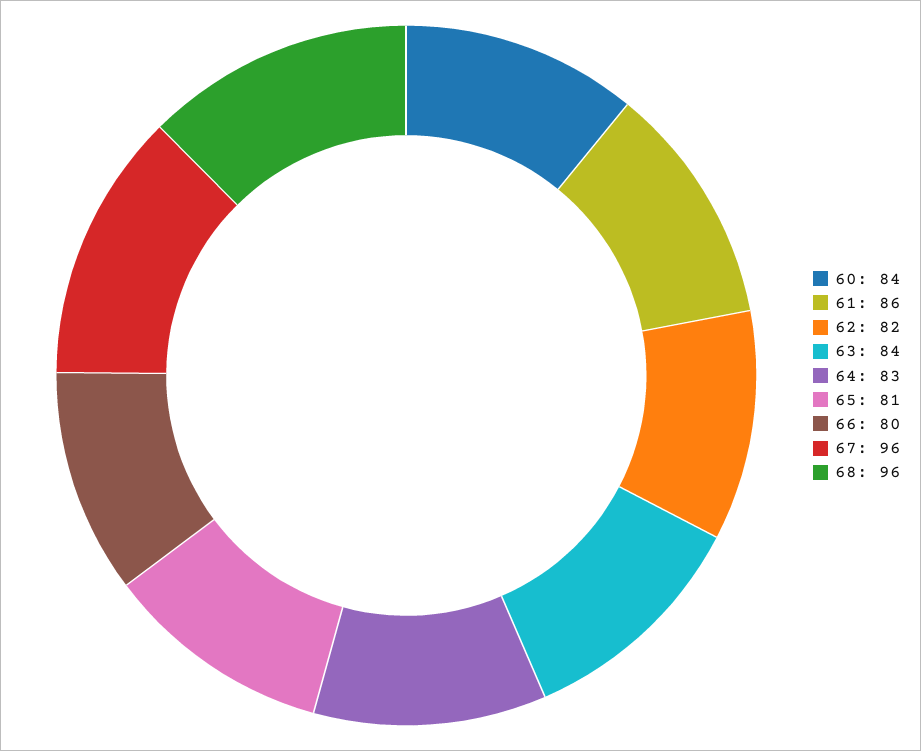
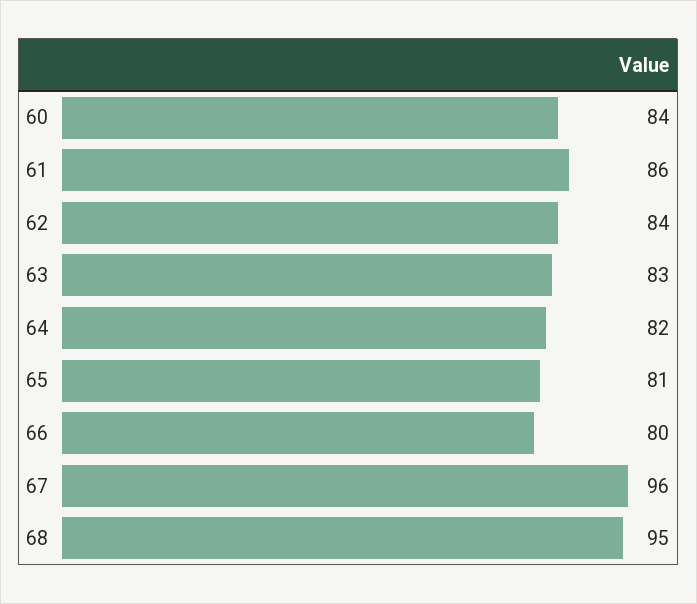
  {
    "60": 84,
    "61": 86,
-   "62": 82,
+   "62": 84,
-   "63": 84,
+   "63": 83,
-   "64": 83,
+   "64": 82,
    "65": 81,
    "66": 80,
    "67": 96,
-   "68": 96
+   "68": 95
  }

